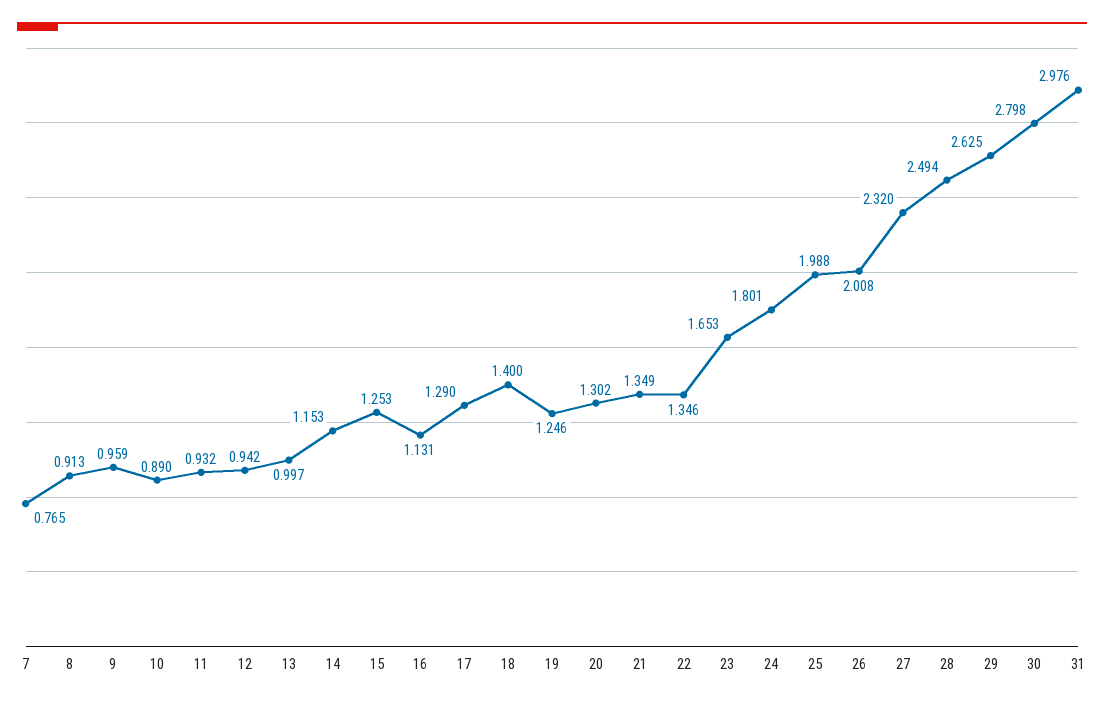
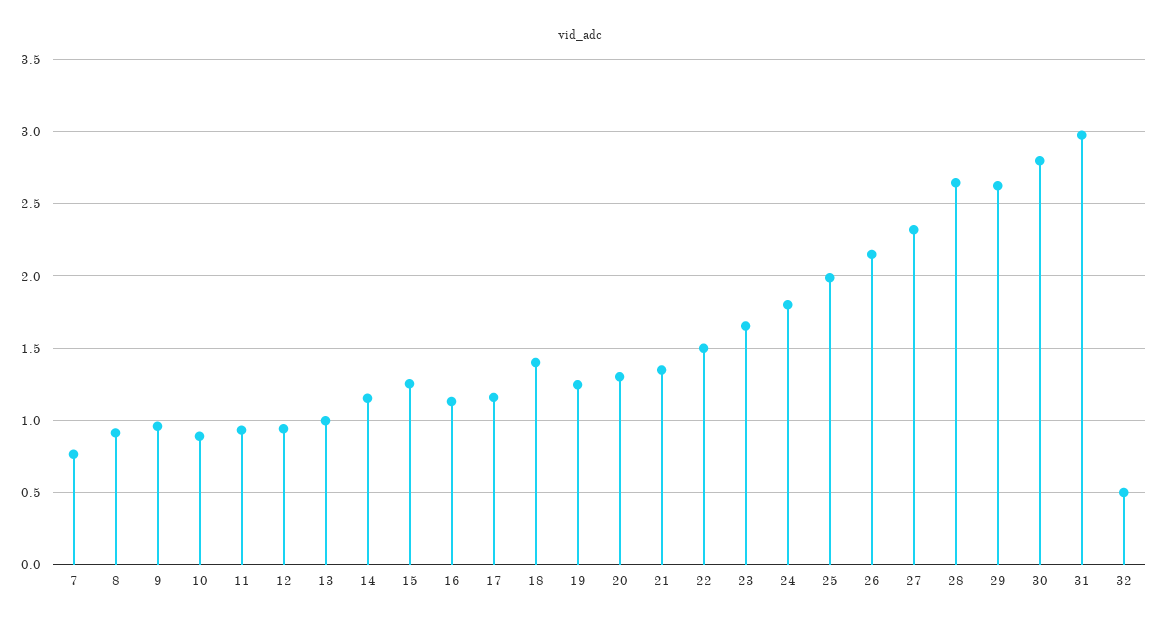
  {
    "7": 0.765,
    "8": 0.913,
    "9": 0.959,
    "10": 0.89,
    "11": 0.932,
    "12": 0.942,
    "13": 0.997,
    "14": 1.153,
    "15": 1.253,
    "16": 1.131,
-   "17": 1.29,
+   "17": 1.15,
    "18": 1.4,
    "19": 1.246,
    "20": 1.302,
    "21": 1.349,
-   "22": 1.346,
+   "22": 1.5,
    "23": 1.653,
    "24": 1.801,
    "25": 1.988,
-   "26": 2.008,
+   "26": 2.15,
    "27": 2.32,
-   "28": 2.494,
+   "28": 2.65,
    "29": 2.625,
    "30": 2.798,
-   "31": 2.976
+   "31": 2.976,
+   "32": 0.5
  }

